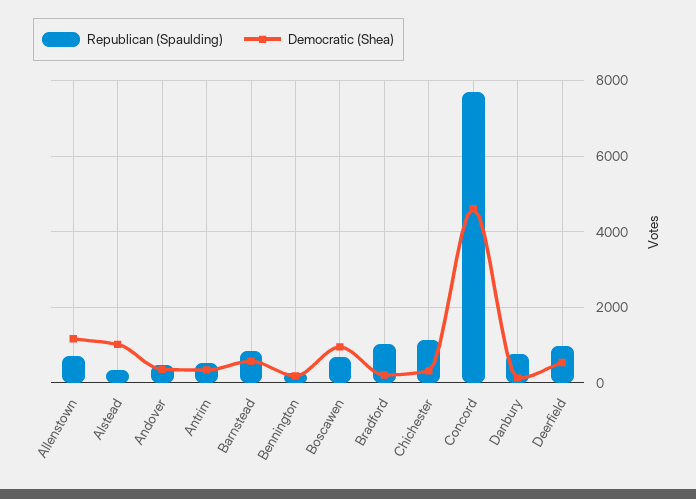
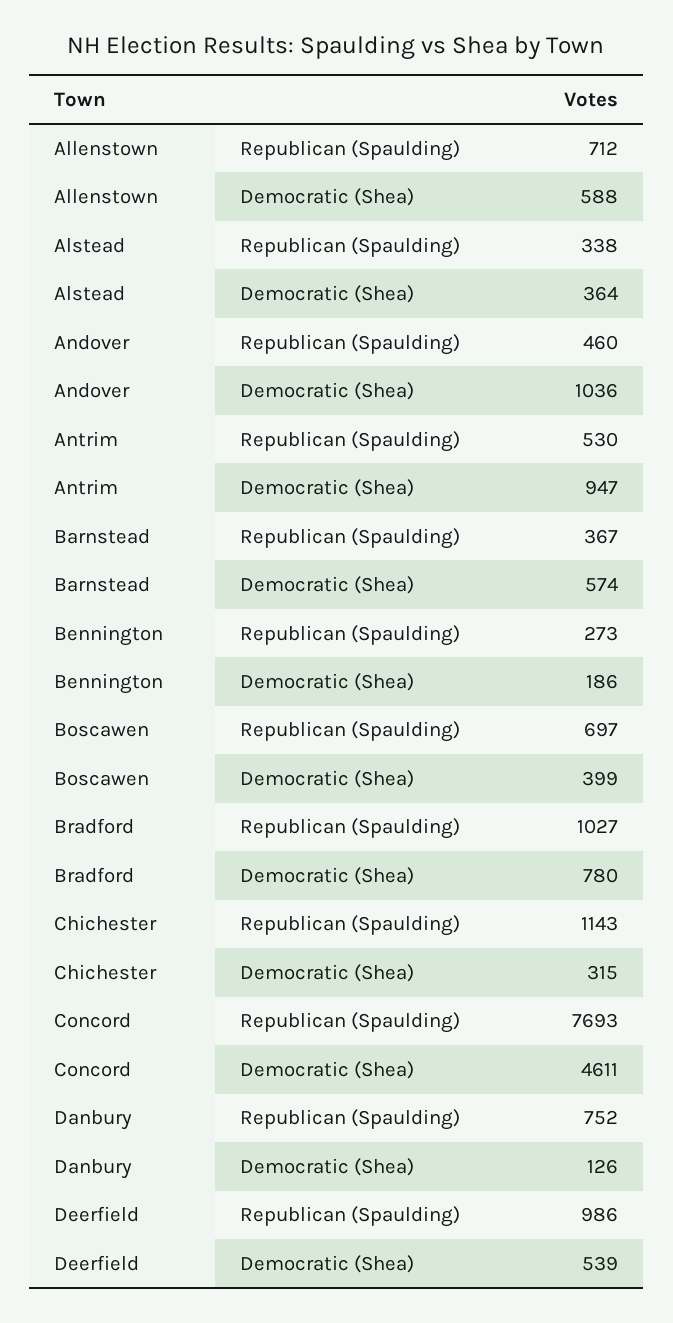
  {
    "Republican (Spaulding)": {
      "Allenstown": 712,
      "Alstead": 338,
      "Andover": 460,
      "Antrim": 530,
-     "Barnstead": 800,
+     "Barnstead": 367,
      "Bennington": 273,
      "Boscawen": 697,
      "Bradford": 1027,
      "Chichester": 1143,
      "Concord": 7693,
      "Danbury": 752,
      "Deerfield": 986
    },
    "Democratic (Shea)": {
-     "Allenstown": 1200,
+     "Allenstown": 588,
-     "Alstead": 1000,
+     "Alstead": 364,
-     "Andover": 400,
+     "Andover": 1036,
-     "Antrim": 400,
+     "Antrim": 947,
      "Barnstead": 574,
      "Bennington": 186,
-     "Boscawen": 1000,
+     "Boscawen": 399,
-     "Bradford": 200,
+     "Bradford": 780,
      "Chichester": 315,
      "Concord": 4611,
      "Danbury": 126,
      "Deerfield": 539
    }
  }

